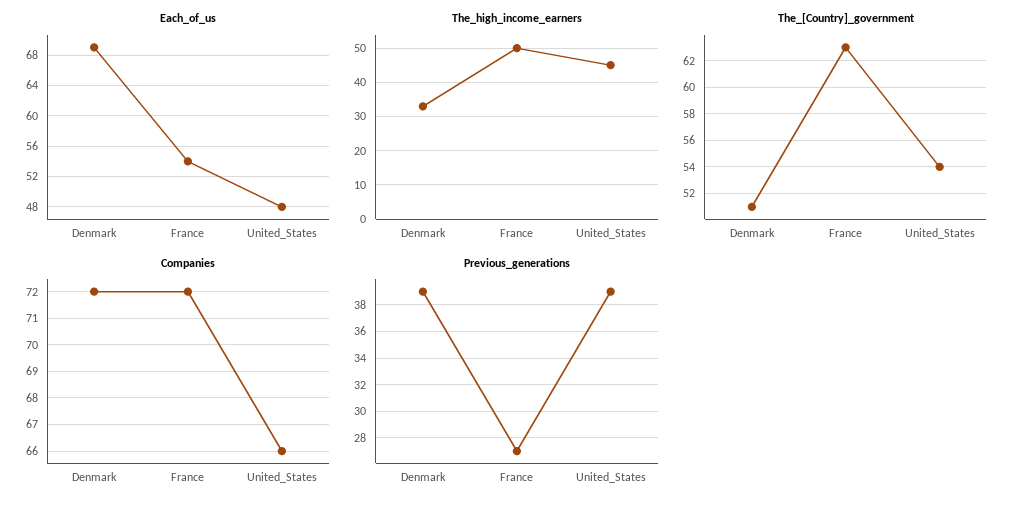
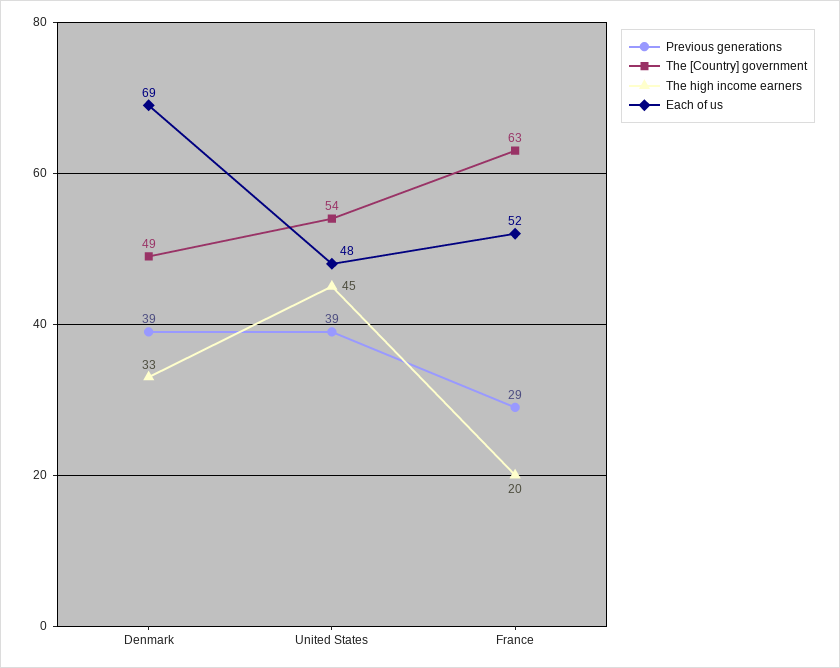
  {
    "Each_of_us": {
      "Denmark": 69,
-     "France": 54,
+     "France": 52,
      "United_States": 48
    },
    "The_high_income_earners": {
      "Denmark": 33,
-     "France": 50,
+     "France": 20,
      "United_States": 45
    },
    "The_[Country]_government": {
-     "Denmark": 51,
+     "Denmark": 49,
      "France": 63,
      "United_States": 54
    },
-   "Companies": {
-     "Denmark": 72,
-     "France": 72,
-     "United_States": 66
-   },
    "Previous_generations": {
      "Denmark": 39,
-     "France": 27,
+     "France": 29,
      "United_States": 39
    }
  }

